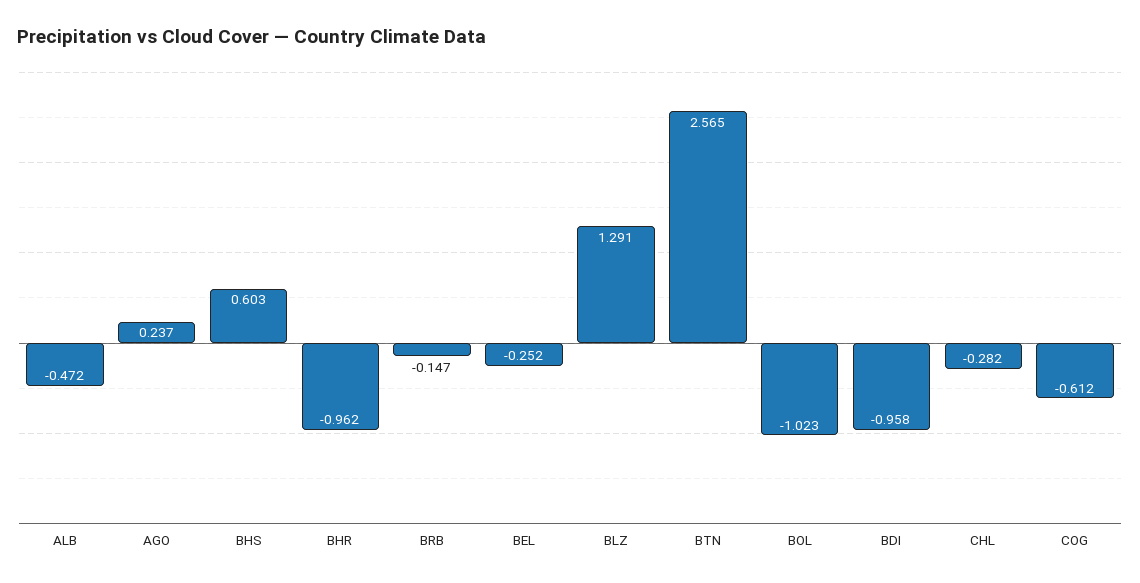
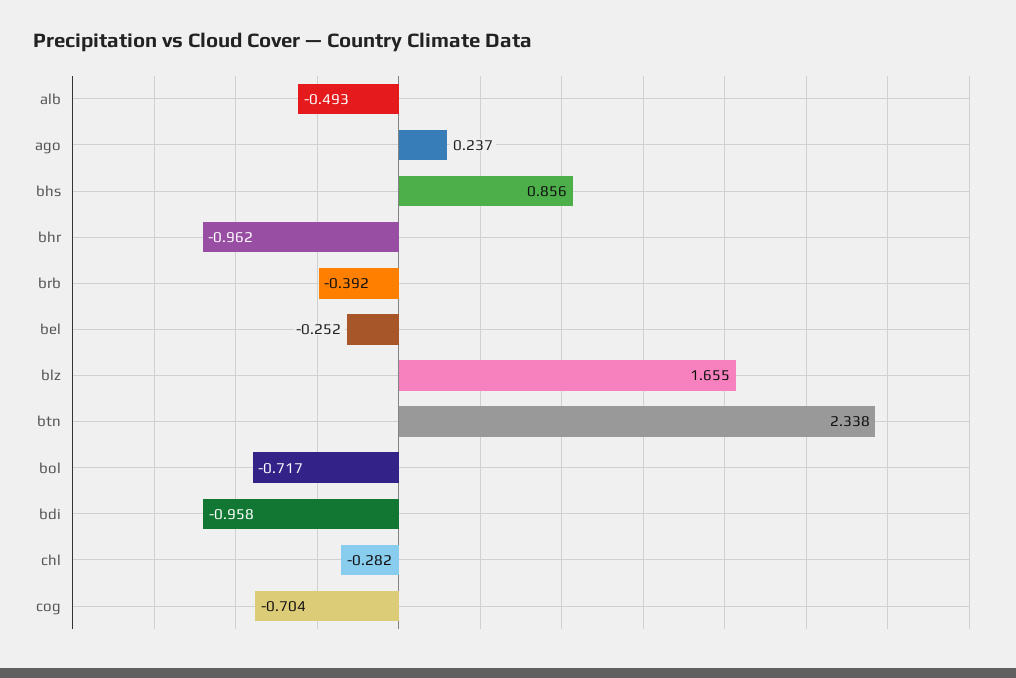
  {
-   "ALB": -0.472,
+   "ALB": -0.493,
    "AGO": 0.237,
-   "BHS": 0.603,
+   "BHS": 0.856,
    "BHR": -0.962,
-   "BRB": -0.147,
+   "BRB": -0.392,
    "BEL": -0.252,
-   "BLZ": 1.291,
+   "BLZ": 1.655,
-   "BTN": 2.565,
+   "BTN": 2.338,
-   "BOL": -1.023,
+   "BOL": -0.717,
    "BDI": -0.958,
    "CHL": -0.282,
-   "COG": -0.612
+   "COG": -0.704
  }

